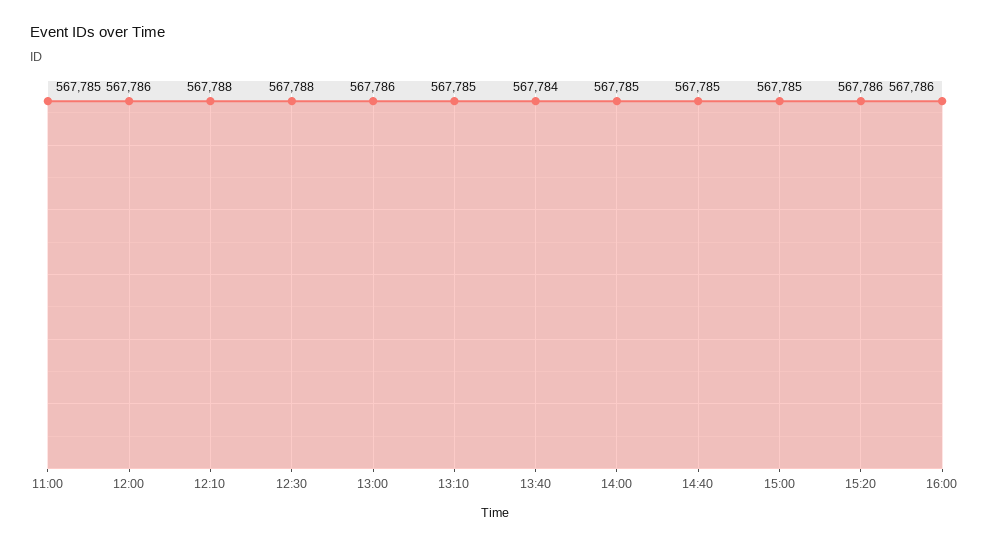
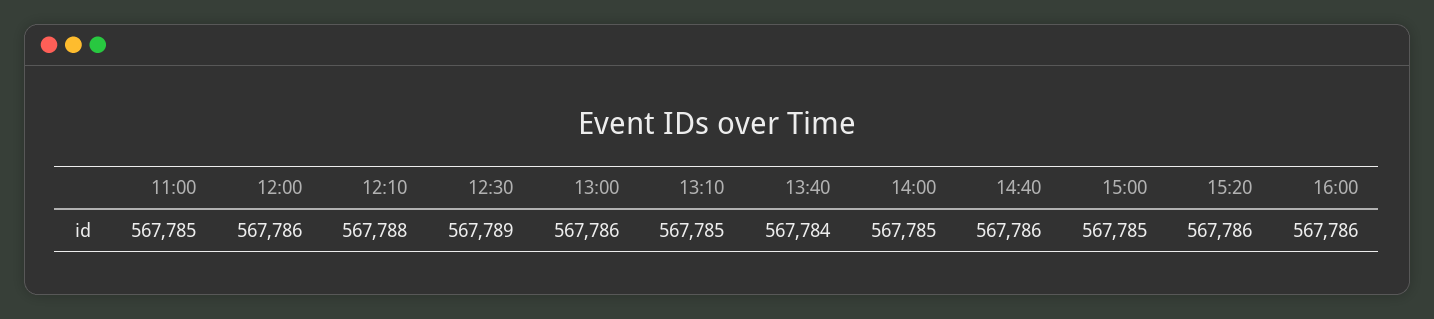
  {
    "11:00": 567785,
    "12:00": 567786,
    "12:10": 567788,
-   "12:30": 567788,
+   "12:30": 567789,
    "13:00": 567786,
    "13:10": 567785,
    "13:40": 567784,
    "14:00": 567785,
-   "14:40": 567785,
+   "14:40": 567786,
    "15:00": 567785,
    "15:20": 567786,
    "16:00": 567786
  }

